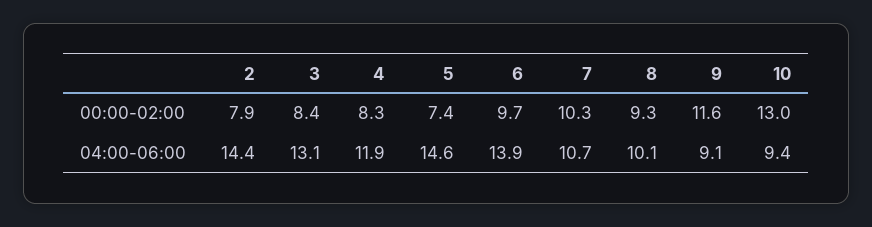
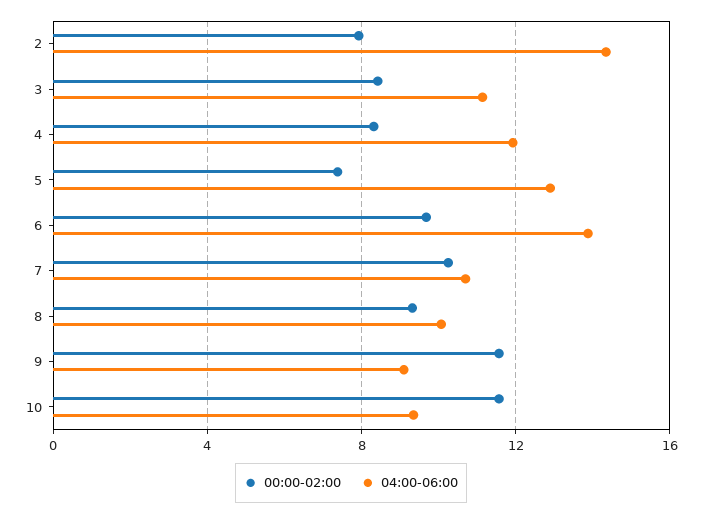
  {
    "00:00-02:00": {
      "2": 7.9,
      "3": 8.4,
      "4": 8.3,
      "5": 7.4,
      "6": 9.7,
      "7": 10.3,
      "8": 9.3,
      "9": 11.6,
-     "10": 13
+     "10": 11.5
    },
    "04:00-06:00": {
      "2": 14.4,
-     "3": 13.1,
+     "3": 11,
      "4": 11.9,
-     "5": 14.6,
+     "5": 13,
      "6": 13.9,
      "7": 10.7,
      "8": 10.1,
      "9": 9.1,
      "10": 9.4
    }
  }

